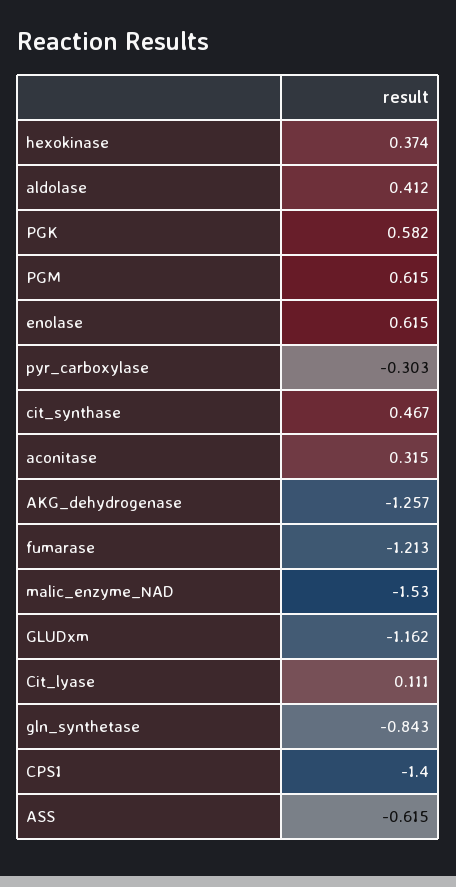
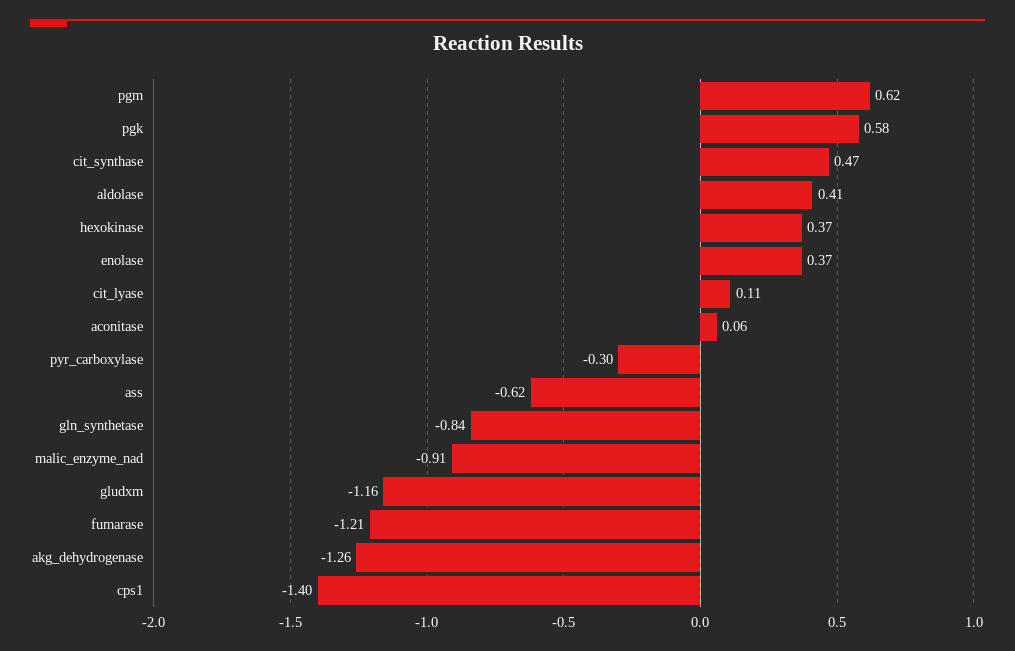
  {
    "hexokinase": 0.374,
    "aldolase": 0.412,
    "PGK": 0.582,
    "PGM": 0.615,
-   "enolase": 0.615,
+   "enolase": 0.37,
    "pyr_carboxylase": -0.303,
    "cit_synthase": 0.467,
-   "aconitase": 0.315,
+   "aconitase": 0.06,
    "AKG_dehydrogenase": -1.257,
    "fumarase": -1.213,
-   "malic_enzyme_NAD": -1.53,
+   "malic_enzyme_NAD": -0.91,
    "GLUDxm": -1.162,
    "Cit_lyase": 0.111,
    "gln_synthetase": -0.843,
    "CPS1": -1.4,
    "ASS": -0.615
  }

